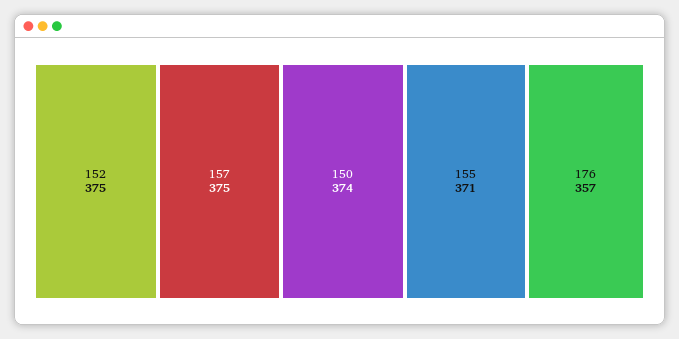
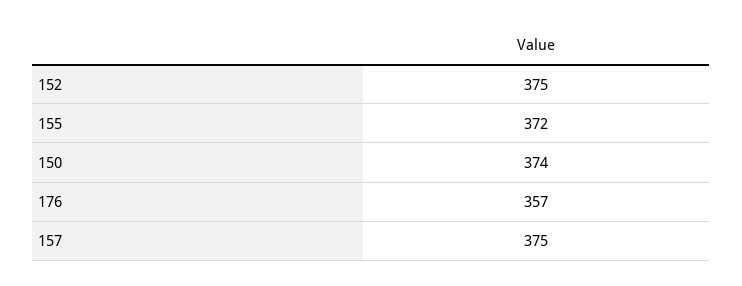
  {
    "152": 375,
    "157": 375,
    "150": 374,
-   "155": 371,
+   "155": 372,
    "176": 357
  }

